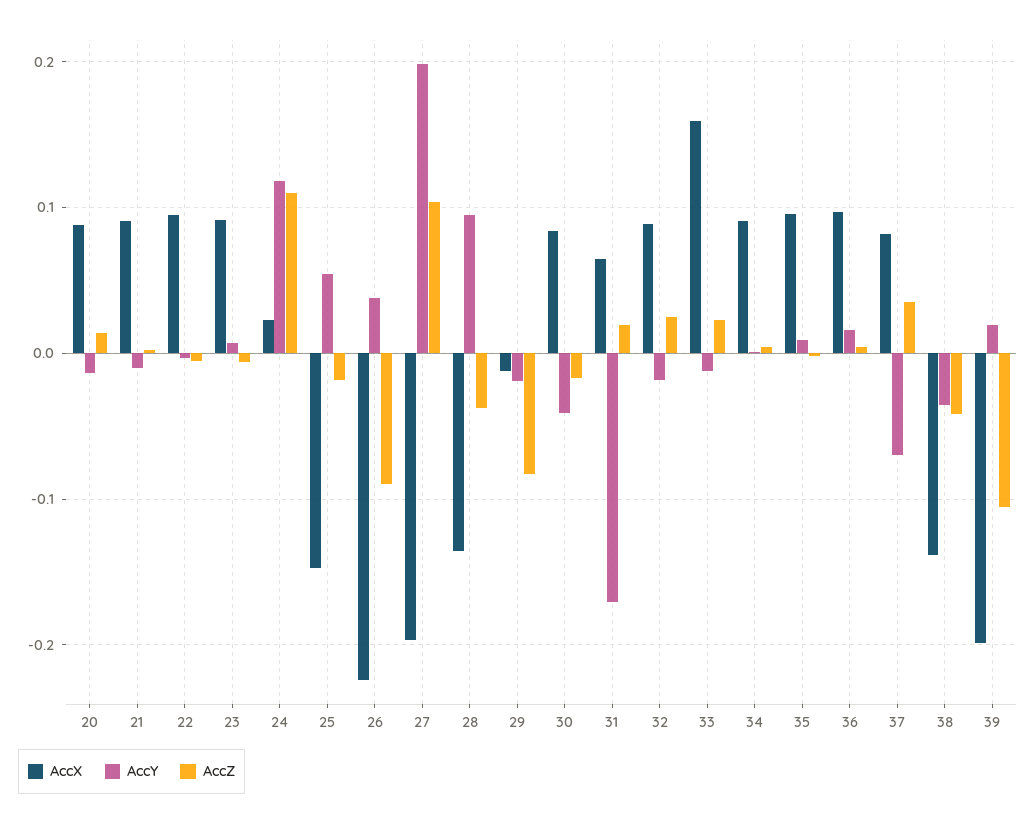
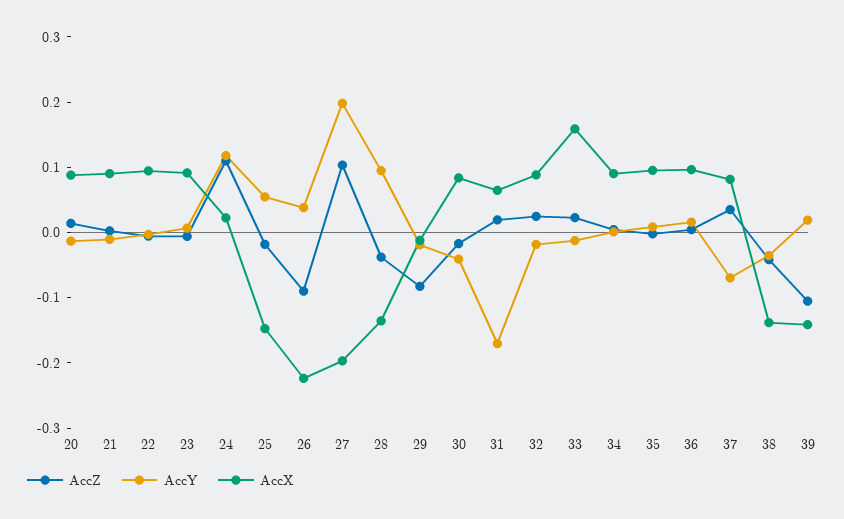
  {
    "AccX": {
      "20": 0.09,
      "21": 0.09,
      "22": 0.09,
      "23": 0.09,
      "24": 0.02,
      "25": -0.15,
      "26": -0.22,
      "27": -0.2,
      "28": -0.14,
      "29": -0.01,
      "30": 0.08,
      "31": 0.06,
      "32": 0.09,
      "33": 0.16,
      "34": 0.09,
      "35": 0.1,
      "36": 0.1,
      "37": 0.08,
      "38": -0.14,
-     "39": -0.2
+     "39": -0.14
    },
    "AccY": {
      "20": -0.01,
      "21": -0.01,
      "22": 0,
      "23": 0.01,
      "24": 0.12,
      "25": 0.05,
      "26": 0.04,
      "27": 0.2,
      "28": 0.09,
      "29": -0.02,
      "30": -0.04,
      "31": -0.17,
      "32": -0.02,
      "33": -0.01,
      "34": 0,
      "35": 0.01,
      "36": 0.02,
      "37": -0.07,
      "38": -0.04,
      "39": 0.02
    },
    "AccZ": {
      "20": 0.01,
      "21": 0,
      "22": -0.01,
      "23": -0.01,
      "24": 0.11,
      "25": -0.02,
      "26": -0.09,
      "27": 0.1,
      "28": -0.04,
      "29": -0.08,
      "30": -0.02,
      "31": 0.02,
      "32": 0.02,
      "33": 0.02,
      "34": 0,
      "35": 0,
      "36": 0,
      "37": 0.04,
      "38": -0.04,
      "39": -0.11
    }
  }

